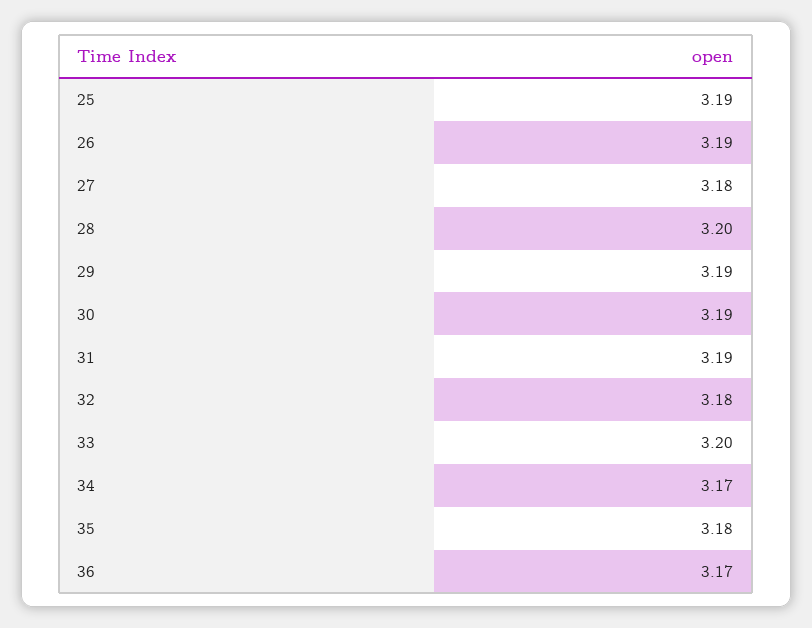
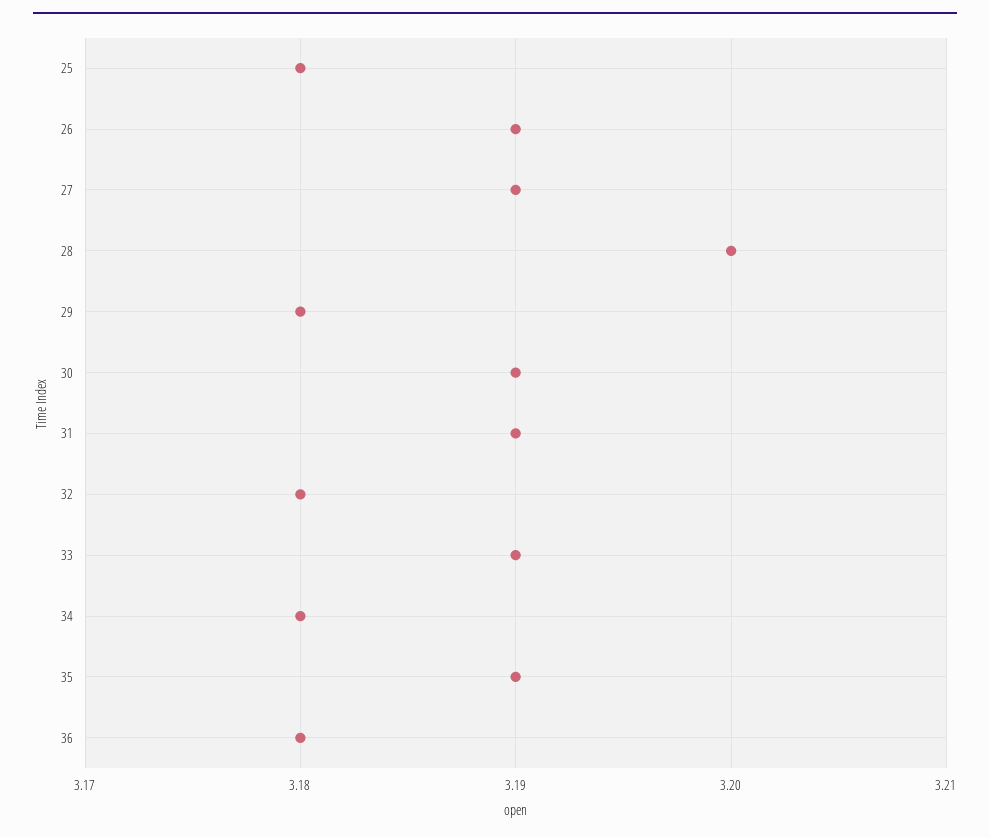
  {
-   "25": 3.19,
+   "25": 3.18,
    "26": 3.19,
-   "27": 3.18,
+   "27": 3.19,
    "28": 3.2,
-   "29": 3.19,
+   "29": 3.18,
    "30": 3.19,
    "31": 3.19,
    "32": 3.18,
-   "33": 3.2,
+   "33": 3.19,
-   "34": 3.17,
+   "34": 3.18,
-   "35": 3.18,
+   "35": 3.19,
-   "36": 3.17
+   "36": 3.18
  }

